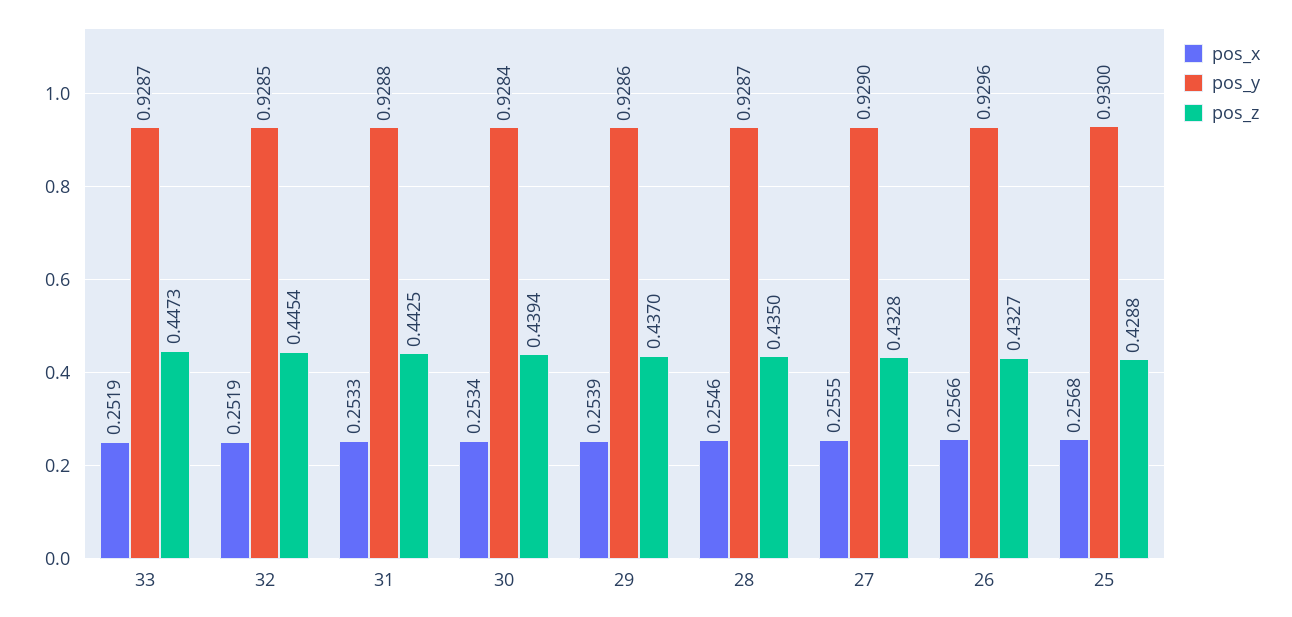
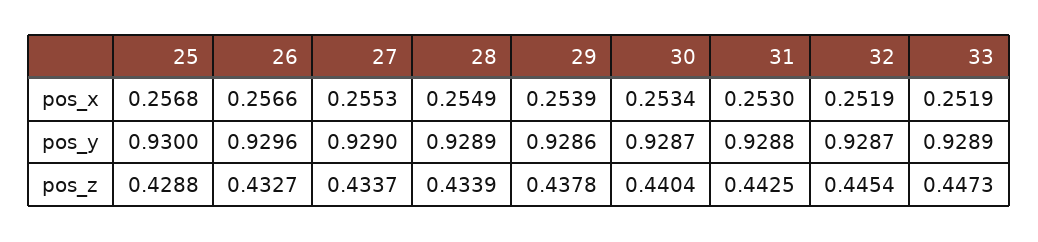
  {
    "pos_x": {
      "33": 0.2519,
      "32": 0.2519,
-     "31": 0.2533,
+     "31": 0.253,
      "30": 0.2534,
      "29": 0.2539,
-     "28": 0.2546,
+     "28": 0.2549,
-     "27": 0.2555,
+     "27": 0.2553,
      "26": 0.2566,
      "25": 0.2568
    },
    "pos_y": {
-     "33": 0.9287,
+     "33": 0.9289,
-     "32": 0.9285,
+     "32": 0.9287,
      "31": 0.9288,
-     "30": 0.9284,
+     "30": 0.9287,
      "29": 0.9286,
-     "28": 0.9287,
+     "28": 0.9289,
      "27": 0.929,
      "26": 0.9296,
      "25": 0.93
    },
    "pos_z": {
      "33": 0.4473,
      "32": 0.4454,
      "31": 0.4425,
-     "30": 0.4394,
+     "30": 0.4404,
-     "29": 0.437,
+     "29": 0.4378,
-     "28": 0.435,
+     "28": 0.4339,
-     "27": 0.4328,
+     "27": 0.4337,
      "26": 0.4327,
      "25": 0.4288
    }
  }

